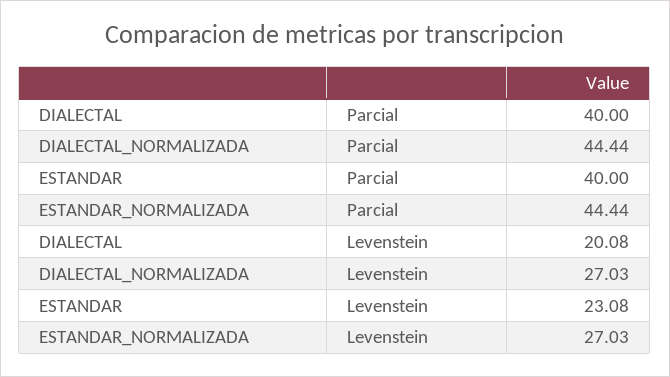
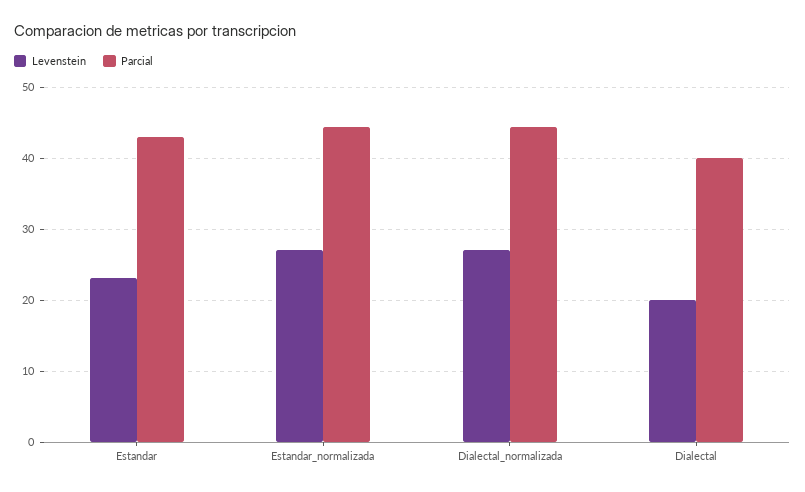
  {
    "Parcial": {
      "DIALECTAL": 40,
      "DIALECTAL_NORMALIZADA": 44.44,
-     "ESTANDAR": 40,
+     "ESTANDAR": 43,
      "ESTANDAR_NORMALIZADA": 44.44
    },
    "Levenstein": {
      "DIALECTAL": 20.08,
      "DIALECTAL_NORMALIZADA": 27.03,
      "ESTANDAR": 23.08,
      "ESTANDAR_NORMALIZADA": 27.03
    }
  }

